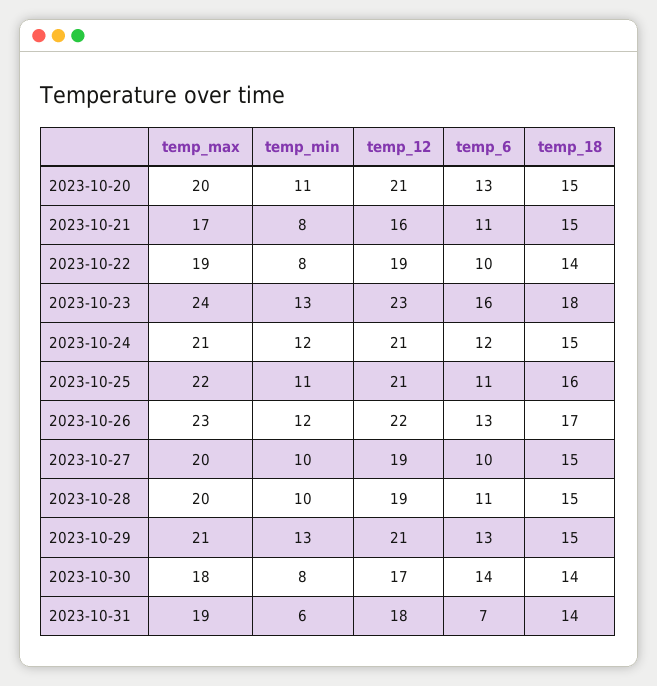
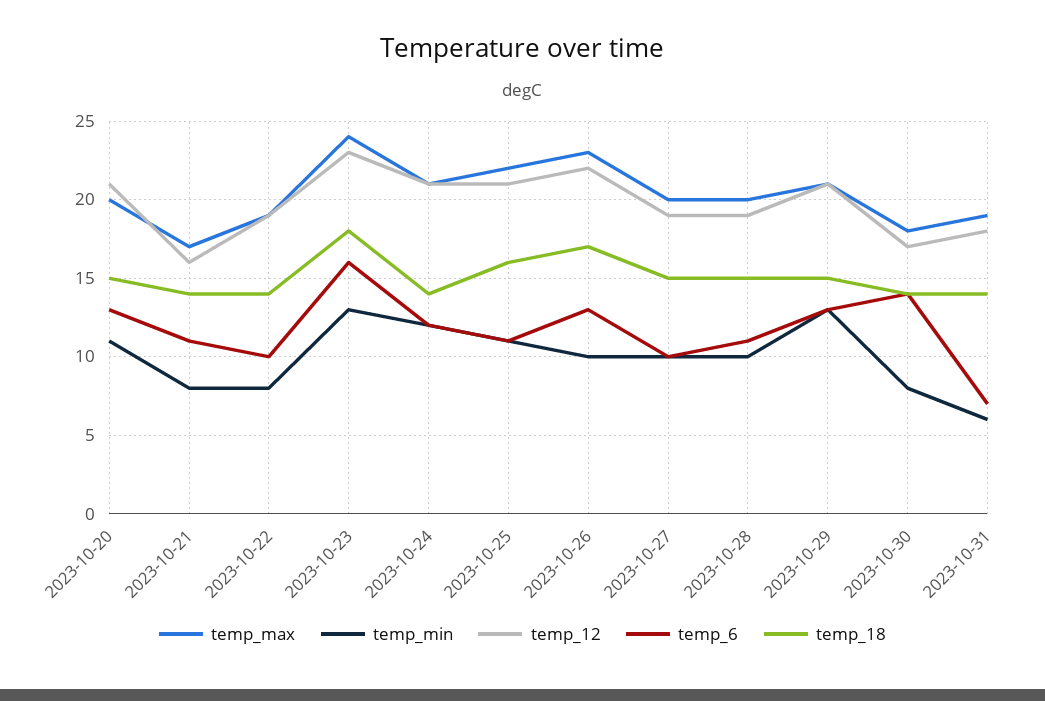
  {
    "temp_max": {
      "2023-10-20": 20,
      "2023-10-21": 17,
      "2023-10-22": 19,
      "2023-10-23": 24,
      "2023-10-24": 21,
      "2023-10-25": 22,
      "2023-10-26": 23,
      "2023-10-27": 20,
      "2023-10-28": 20,
      "2023-10-29": 21,
      "2023-10-30": 18,
      "2023-10-31": 19
    },
    "temp_min": {
      "2023-10-20": 11,
      "2023-10-21": 8,
      "2023-10-22": 8,
      "2023-10-23": 13,
      "2023-10-24": 12,
      "2023-10-25": 11,
-     "2023-10-26": 12,
+     "2023-10-26": 10,
      "2023-10-27": 10,
      "2023-10-28": 10,
      "2023-10-29": 13,
      "2023-10-30": 8,
      "2023-10-31": 6
    },
    "temp_12": {
      "2023-10-20": 21,
      "2023-10-21": 16,
      "2023-10-22": 19,
      "2023-10-23": 23,
      "2023-10-24": 21,
      "2023-10-25": 21,
      "2023-10-26": 22,
      "2023-10-27": 19,
      "2023-10-28": 19,
      "2023-10-29": 21,
      "2023-10-30": 17,
      "2023-10-31": 18
    },
    "temp_6": {
      "2023-10-20": 13,
      "2023-10-21": 11,
      "2023-10-22": 10,
      "2023-10-23": 16,
      "2023-10-24": 12,
      "2023-10-25": 11,
      "2023-10-26": 13,
      "2023-10-27": 10,
      "2023-10-28": 11,
      "2023-10-29": 13,
      "2023-10-30": 14,
      "2023-10-31": 7
    },
    "temp_18": {
      "2023-10-20": 15,
-     "2023-10-21": 15,
+     "2023-10-21": 14,
      "2023-10-22": 14,
      "2023-10-23": 18,
-     "2023-10-24": 15,
+     "2023-10-24": 14,
      "2023-10-25": 16,
      "2023-10-26": 17,
      "2023-10-27": 15,
      "2023-10-28": 15,
      "2023-10-29": 15,
      "2023-10-30": 14,
      "2023-10-31": 14
    }
  }

